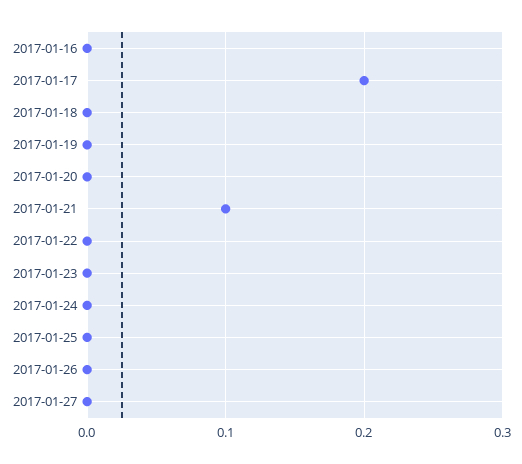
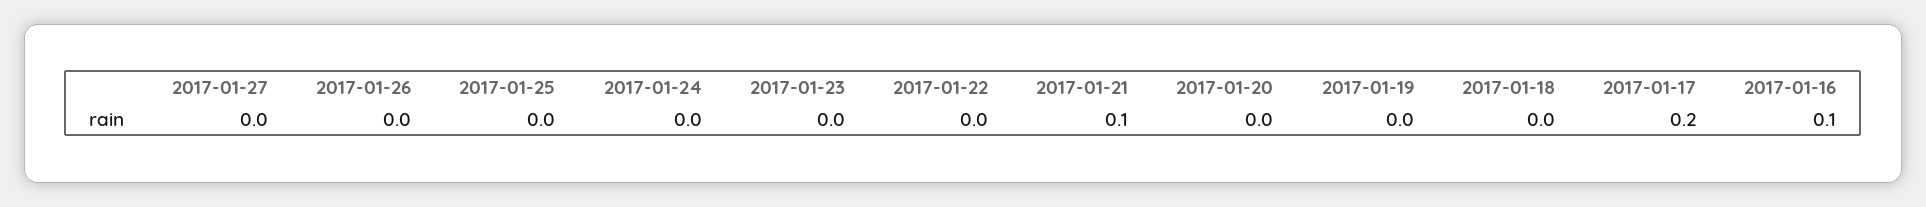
  {
-   "2017-01-16": 0,
+   "2017-01-16": 0.1,
    "2017-01-17": 0.2,
    "2017-01-18": 0,
    "2017-01-19": 0,
    "2017-01-20": 0,
    "2017-01-21": 0.1,
    "2017-01-22": 0,
    "2017-01-23": 0,
    "2017-01-24": 0,
    "2017-01-25": 0,
    "2017-01-26": 0,
    "2017-01-27": 0
  }

